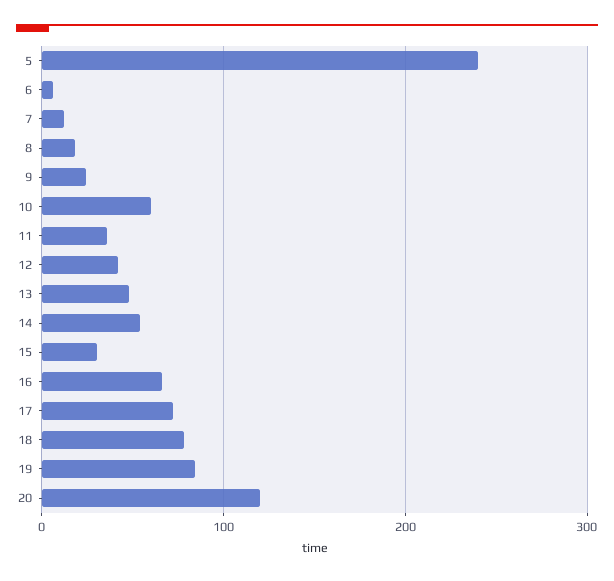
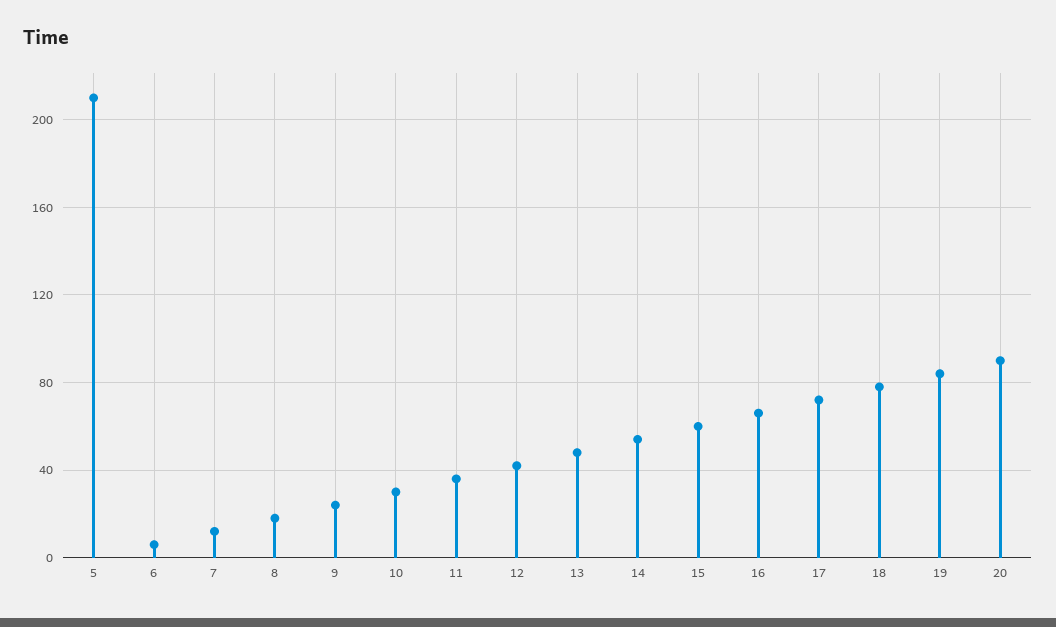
  {
-   "5": 240,
+   "5": 210,
    "6": 5,
    "7": 10,
    "8": 20,
    "9": 25,
-   "10": 60,
+   "10": 30,
    "11": 35,
    "12": 40,
    "13": 50,
    "14": 55,
-   "15": 30,
+   "15": 60,
    "16": 65,
    "17": 70,
    "18": 80,
    "19": 85,
-   "20": 120
+   "20": 90
  }

